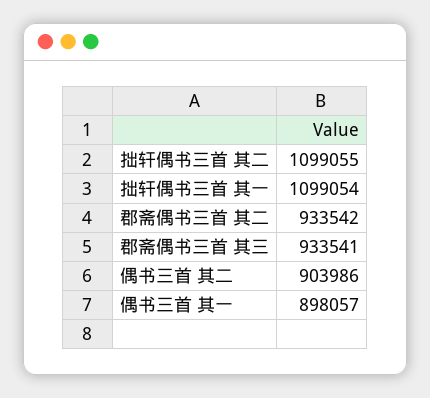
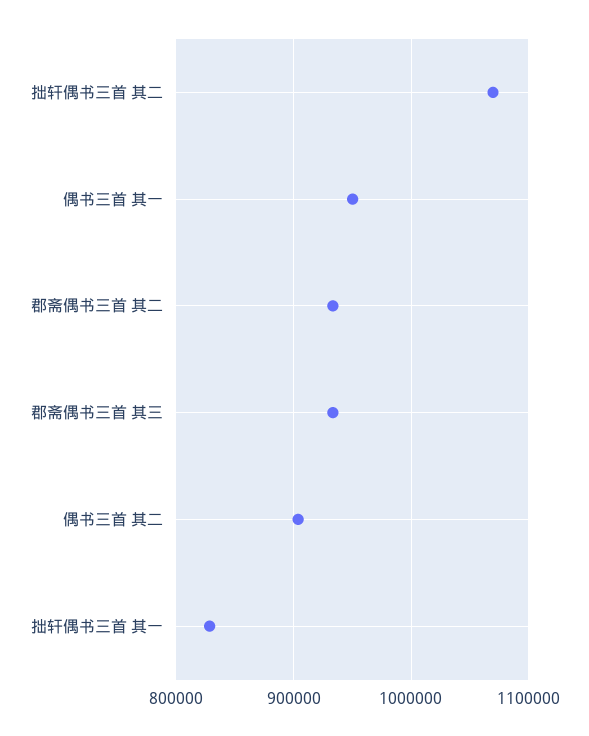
  {
-   "拙轩偶书三首 其二": 1099055,
+   "拙轩偶书三首 其二": 1070000,
-   "拙轩偶书三首 其一": 1099054,
+   "拙轩偶书三首 其一": 830000,
    "郡斋偶书三首 其二": 933542,
    "郡斋偶书三首 其三": 933541,
    "偶书三首 其二": 903986,
-   "偶书三首 其一": 898057
+   "偶书三首 其一": 950000
  }

